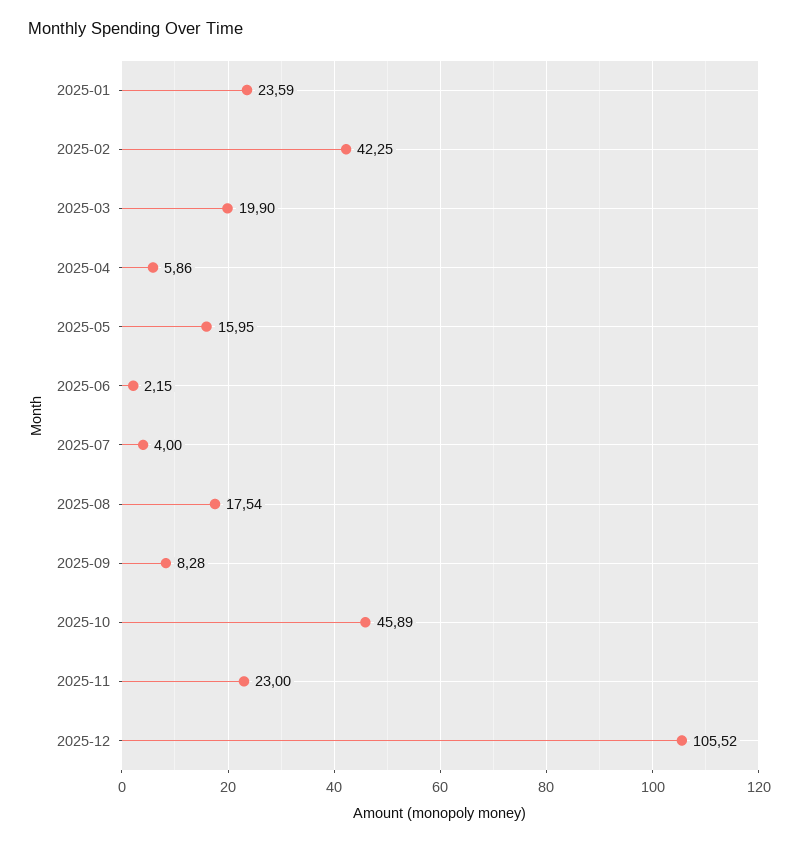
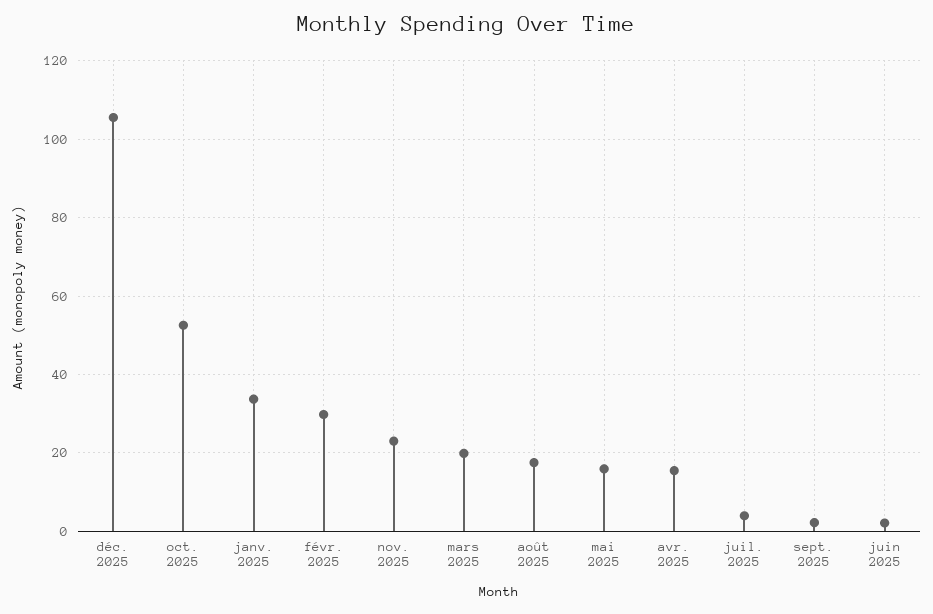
  {
-   "2025-01": 23.59,
+   "2025-01": 34,
-   "2025-02": 42.25,
+   "2025-02": 30,
    "2025-03": 19.9,
-   "2025-04": 5.86,
+   "2025-04": 16,
    "2025-05": 15.95,
    "2025-06": 2.15,
    "2025-07": 4,
    "2025-08": 17.54,
-   "2025-09": 8.28,
+   "2025-09": 2,
-   "2025-10": 45.89,
+   "2025-10": 52,
    "2025-11": 23,
    "2025-12": 105.52
  }

